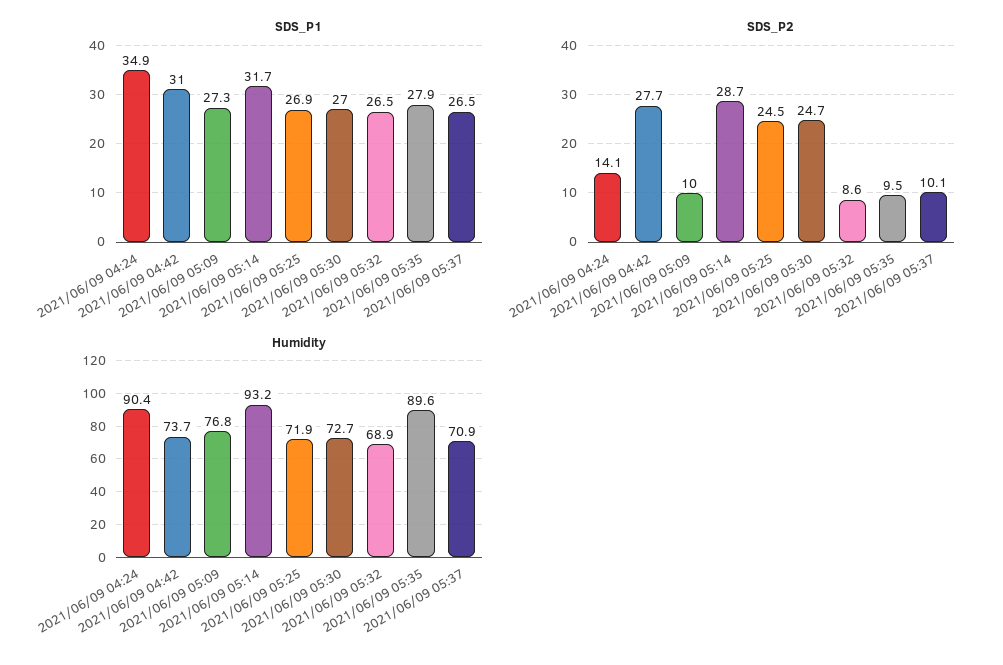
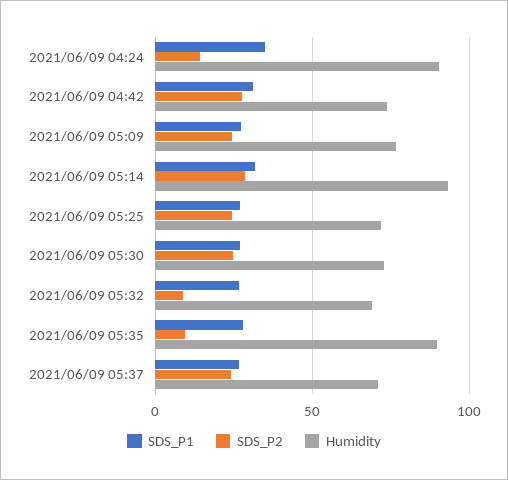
  {
    "SDS_P1": {
      "2021/06/09 04:24": 34.9,
      "2021/06/09 04:42": 31,
      "2021/06/09 05:09": 27.3,
      "2021/06/09 05:14": 31.7,
      "2021/06/09 05:25": 26.9,
      "2021/06/09 05:30": 27,
      "2021/06/09 05:32": 26.5,
      "2021/06/09 05:35": 27.9,
      "2021/06/09 05:37": 26.5
    },
    "SDS_P2": {
      "2021/06/09 04:24": 14.1,
      "2021/06/09 04:42": 27.7,
-     "2021/06/09 05:09": 10,
+     "2021/06/09 05:09": 25,
      "2021/06/09 05:14": 28.7,
      "2021/06/09 05:25": 24.5,
      "2021/06/09 05:30": 24.7,
      "2021/06/09 05:32": 8.6,
      "2021/06/09 05:35": 9.5,
-     "2021/06/09 05:37": 10.1
+     "2021/06/09 05:37": 25
    },
    "Humidity": {
      "2021/06/09 04:24": 90.4,
      "2021/06/09 04:42": 73.7,
      "2021/06/09 05:09": 76.8,
      "2021/06/09 05:14": 93.2,
      "2021/06/09 05:25": 71.9,
      "2021/06/09 05:30": 72.7,
      "2021/06/09 05:32": 68.9,
      "2021/06/09 05:35": 89.6,
      "2021/06/09 05:37": 70.9
    }
  }

